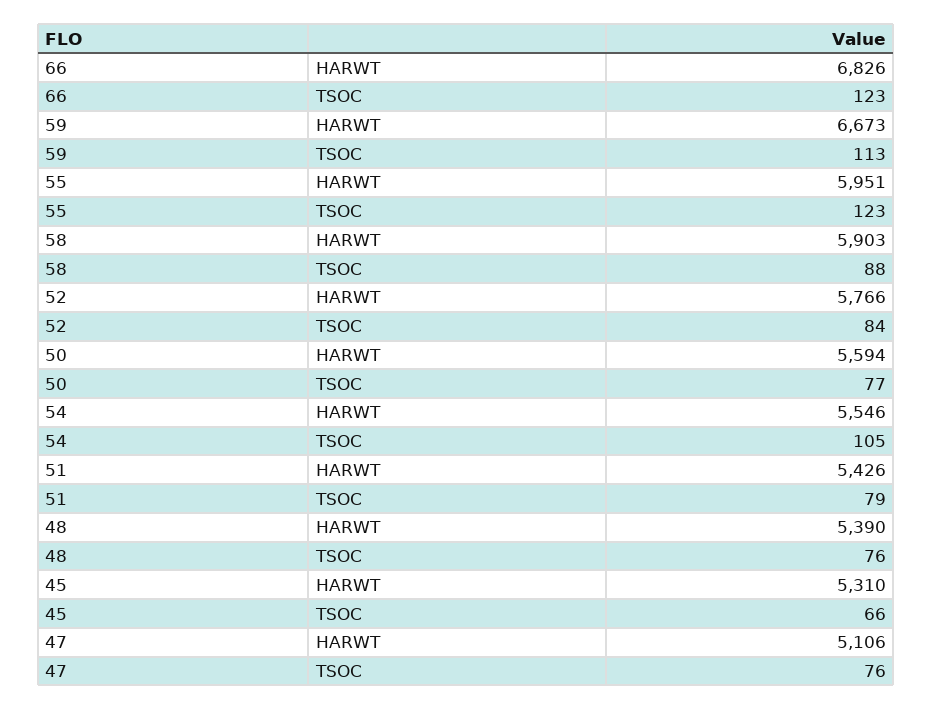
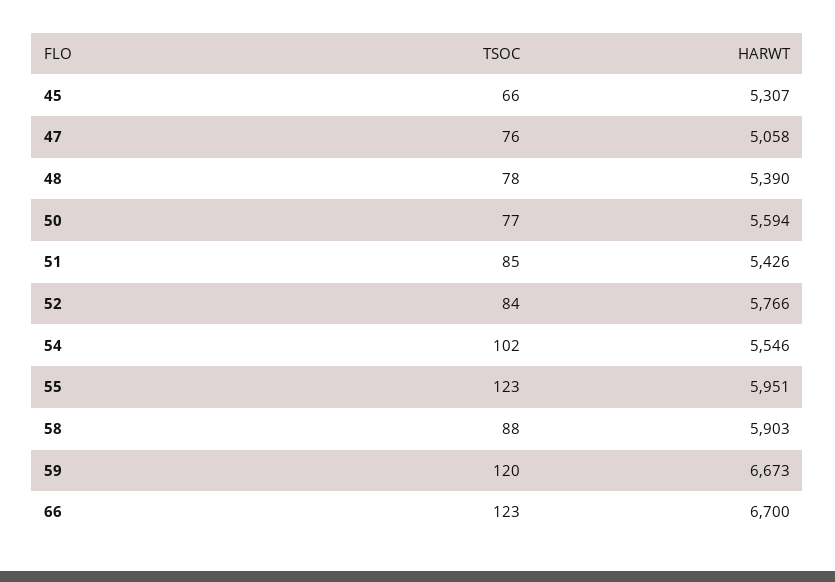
  {
    "66": {
-     "HARWT": 6826,
+     "HARWT": 6700,
      "TSOC": 123
    },
    "59": {
      "HARWT": 6673,
-     "TSOC": 113
+     "TSOC": 120
    },
    "55": {
      "HARWT": 5951,
      "TSOC": 123
    },
    "58": {
      "HARWT": 5903,
      "TSOC": 88
    },
    "52": {
      "HARWT": 5766,
      "TSOC": 84
    },
    "50": {
      "HARWT": 5594,
      "TSOC": 77
    },
    "54": {
      "HARWT": 5546,
-     "TSOC": 105
+     "TSOC": 102
    },
    "51": {
      "HARWT": 5426,
-     "TSOC": 79
+     "TSOC": 85
    },
    "48": {
      "HARWT": 5390,
-     "TSOC": 76
+     "TSOC": 78
    },
    "45": {
-     "HARWT": 5310,
+     "HARWT": 5307,
      "TSOC": 66
    },
    "47": {
-     "HARWT": 5106,
+     "HARWT": 5058,
      "TSOC": 76
    }
  }

